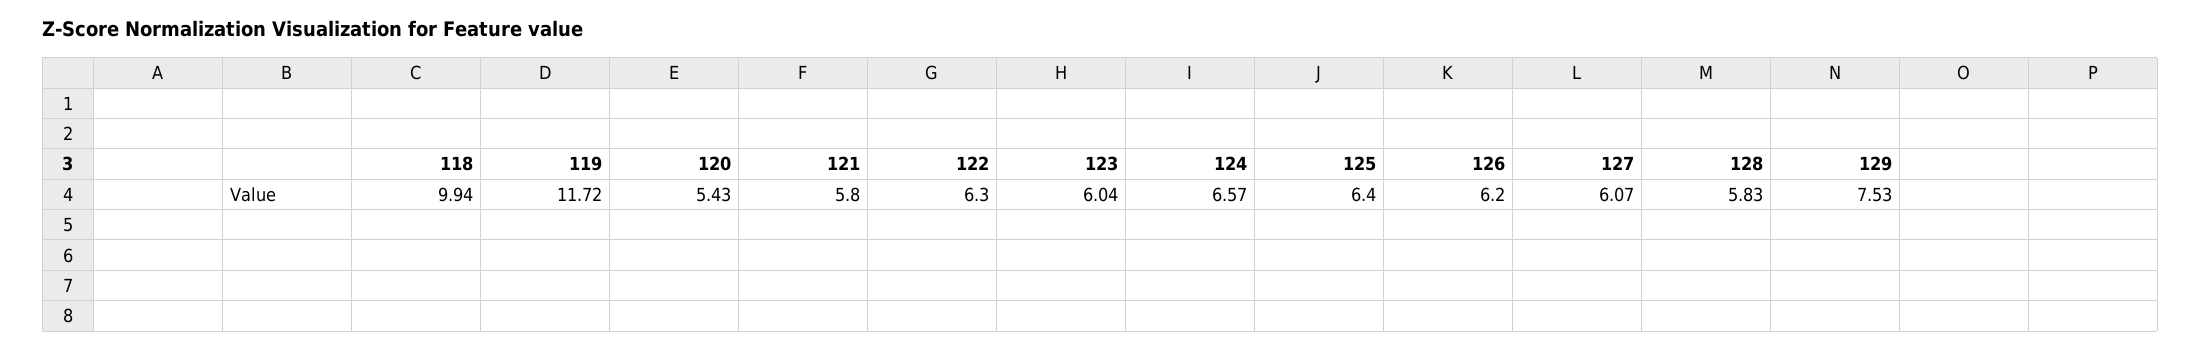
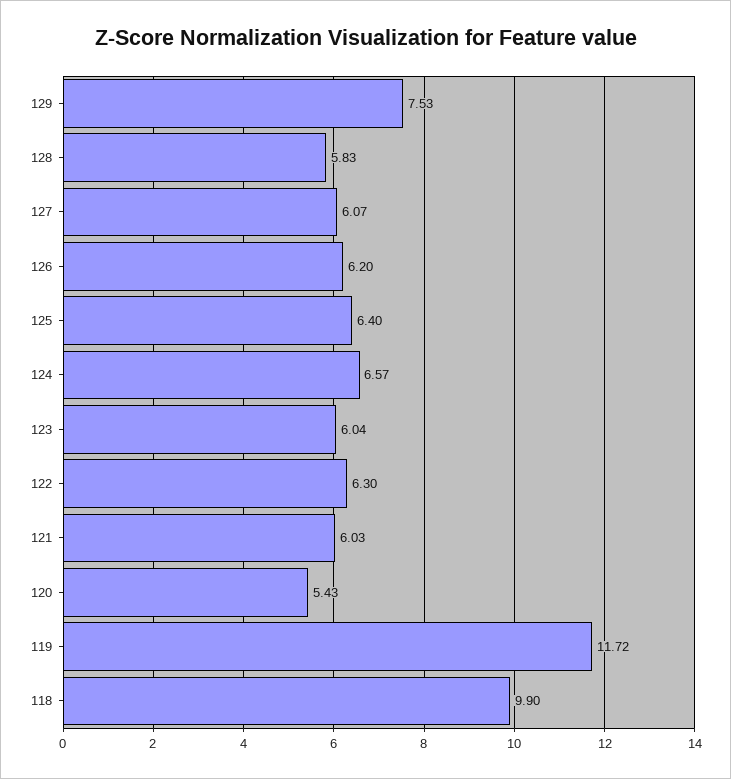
  {
-   "118": 9.94,
+   "118": 9.9,
    "119": 11.72,
    "120": 5.43,
-   "121": 5.8,
+   "121": 6.03,
    "122": 6.3,
    "123": 6.04,
    "124": 6.57,
    "125": 6.4,
    "126": 6.2,
    "127": 6.07,
    "128": 5.83,
    "129": 7.53
  }

